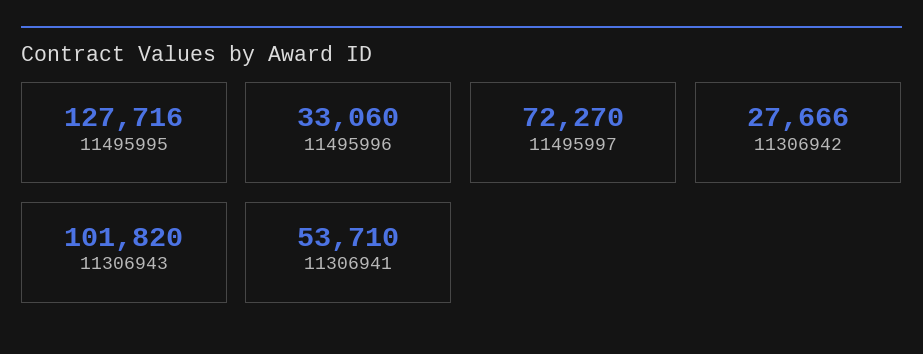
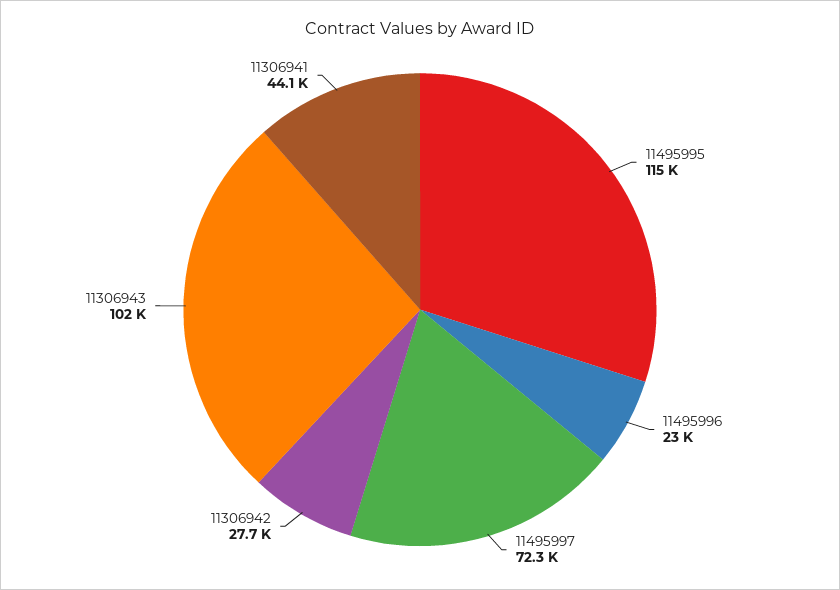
  {
-   "11495995": 127716,
+   "11495995": 115000,
-   "11495996": 33060,
+   "11495996": 23000,
    "11495997": 72270,
    "11306942": 27666,
    "11306943": 101820,
-   "11306941": 53710
+   "11306941": 44100
  }

